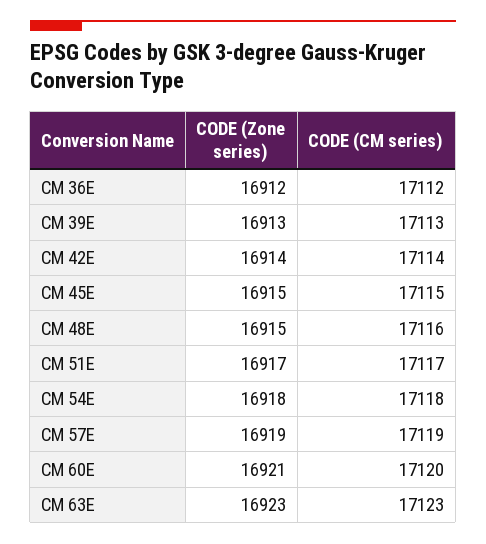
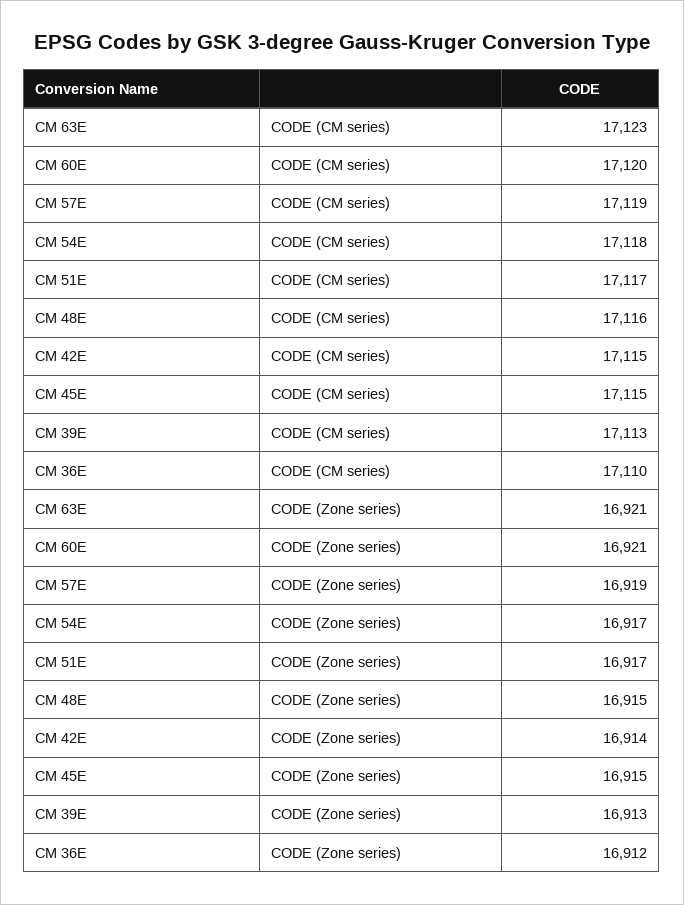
  {
    "CODE (Zone series)": {
      "CM 36E": 16912,
      "CM 39E": 16913,
      "CM 42E": 16914,
      "CM 45E": 16915,
      "CM 48E": 16915,
      "CM 51E": 16917,
-     "CM 54E": 16918,
+     "CM 54E": 16917,
      "CM 57E": 16919,
      "CM 60E": 16921,
-     "CM 63E": 16923
+     "CM 63E": 16921
    },
    "CODE (CM series)": {
-     "CM 36E": 17112,
+     "CM 36E": 17110,
      "CM 39E": 17113,
-     "CM 42E": 17114,
+     "CM 42E": 17115,
      "CM 45E": 17115,
      "CM 48E": 17116,
      "CM 51E": 17117,
      "CM 54E": 17118,
      "CM 57E": 17119,
      "CM 60E": 17120,
      "CM 63E": 17123
    }
  }

